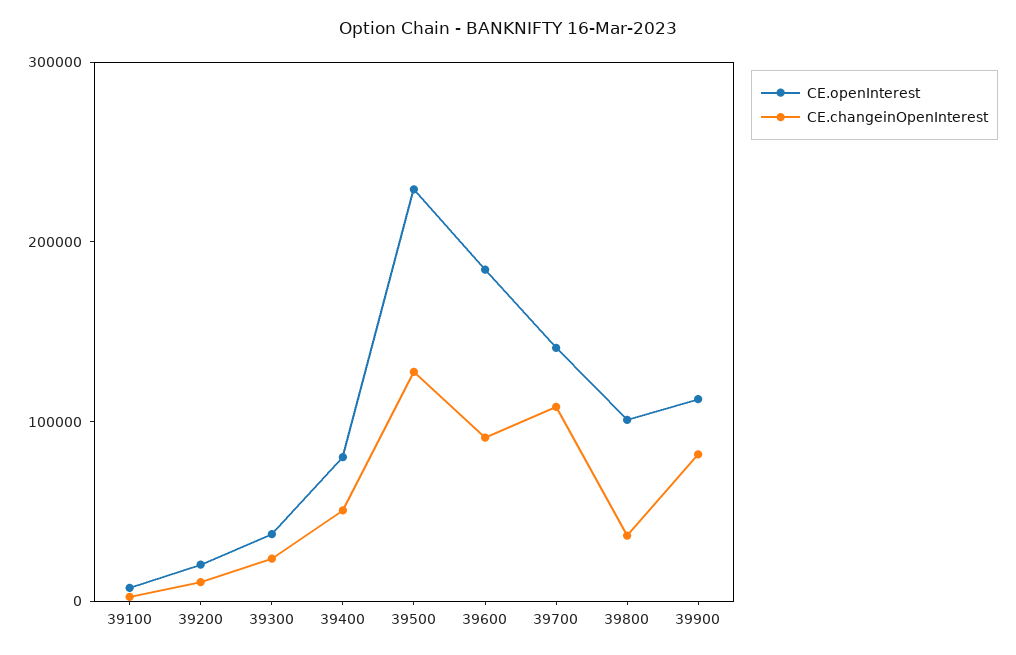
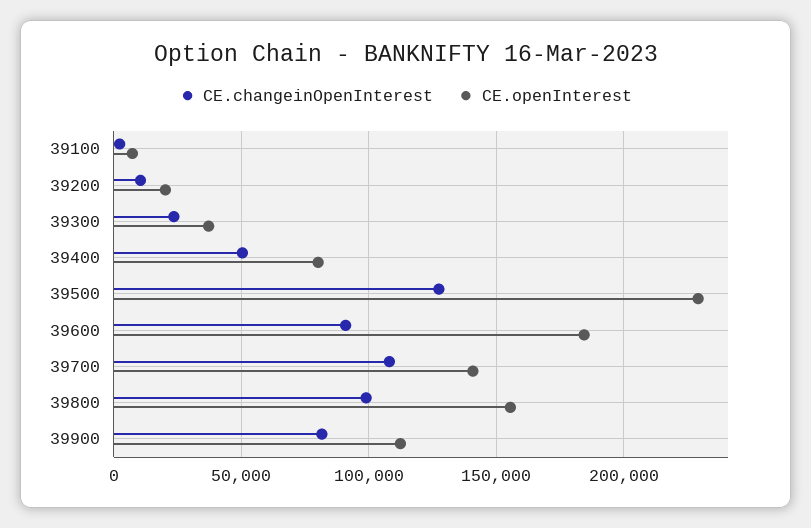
  {
    "CE.openInterest": {
      "39100": 5000,
      "39200": 20000,
      "39300": 35000,
      "39400": 80000,
      "39500": 230000,
      "39600": 185000,
      "39700": 140000,
-     "39800": 100000,
+     "39800": 155000,
      "39900": 110000
    },
    "CE.changeinOpenInterest": {
      "39100": 0,
      "39200": 10000,
      "39300": 25000,
      "39400": 50000,
      "39500": 130000,
      "39600": 90000,
      "39700": 110000,
-     "39800": 40000,
+     "39800": 100000,
      "39900": 80000
    }
  }

